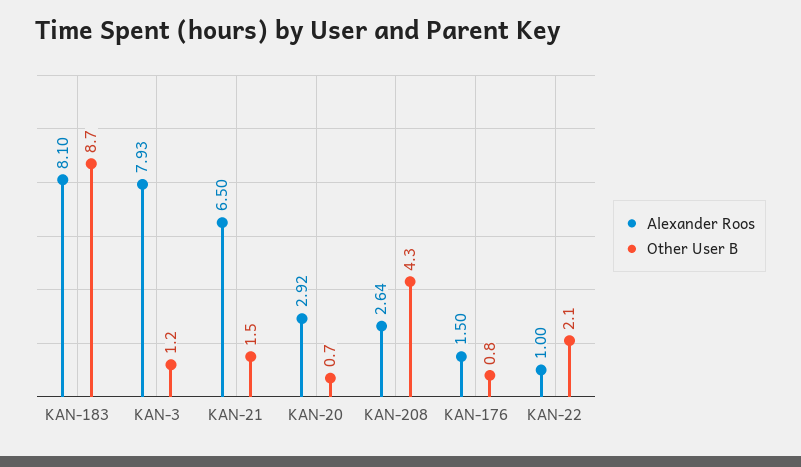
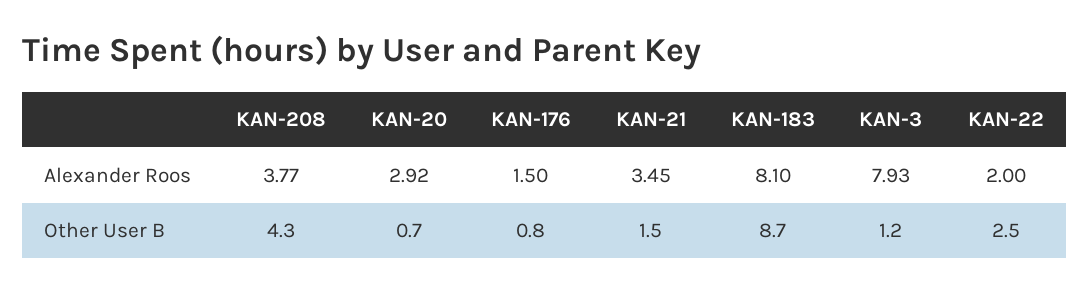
  {
    "Alexander Roos": {
      "KAN-183": 8.1,
      "KAN-3": 7.93,
-     "KAN-21": 6.5,
+     "KAN-21": 3.45,
      "KAN-20": 2.92,
-     "KAN-208": 2.64,
+     "KAN-208": 3.77,
      "KAN-176": 1.5,
-     "KAN-22": 1
+     "KAN-22": 2
    },
    "Other User B": {
      "KAN-183": 8.7,
      "KAN-3": 1.2,
      "KAN-21": 1.5,
      "KAN-20": 0.7,
      "KAN-208": 4.3,
      "KAN-176": 0.8,
-     "KAN-22": 2.1
+     "KAN-22": 2.5
    }
  }

